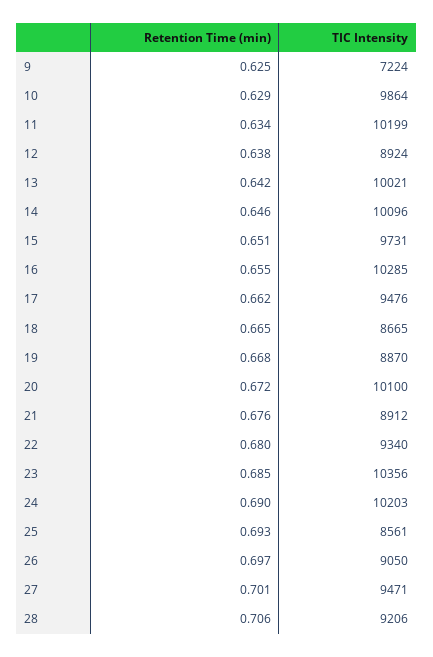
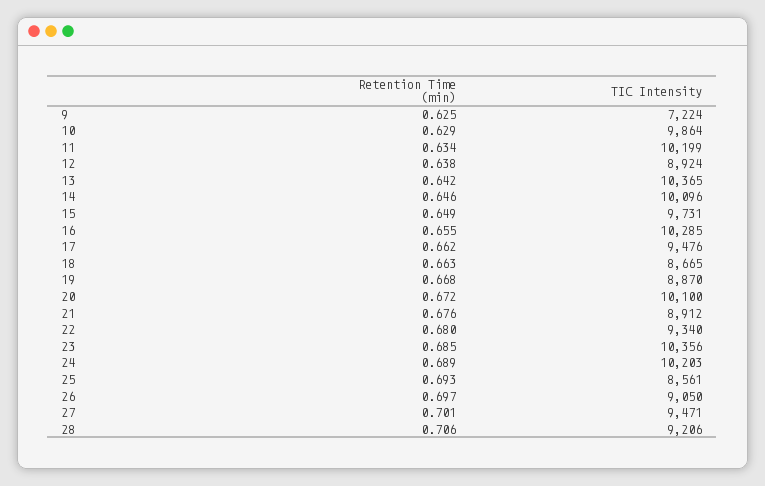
  {
    "Retention Time (min)": {
      "9": 0.625,
      "10": 0.629,
      "11": 0.634,
      "12": 0.638,
      "13": 0.642,
      "14": 0.646,
-     "15": 0.651,
+     "15": 0.649,
      "16": 0.655,
      "17": 0.662,
-     "18": 0.665,
+     "18": 0.663,
      "19": 0.668,
      "20": 0.672,
      "21": 0.676,
      "22": 0.68,
      "23": 0.685,
-     "24": 0.69,
+     "24": 0.689,
      "25": 0.693,
      "26": 0.697,
      "27": 0.701,
      "28": 0.706
    },
    "TIC Intensity": {
      "9": 7224,
      "10": 9864,
      "11": 10199,
      "12": 8924,
-     "13": 10021,
+     "13": 10365,
      "14": 10096,
      "15": 9731,
      "16": 10285,
      "17": 9476,
      "18": 8665,
      "19": 8870,
      "20": 10100,
      "21": 8912,
      "22": 9340,
      "23": 10356,
      "24": 10203,
      "25": 8561,
      "26": 9050,
      "27": 9471,
      "28": 9206
    }
  }

